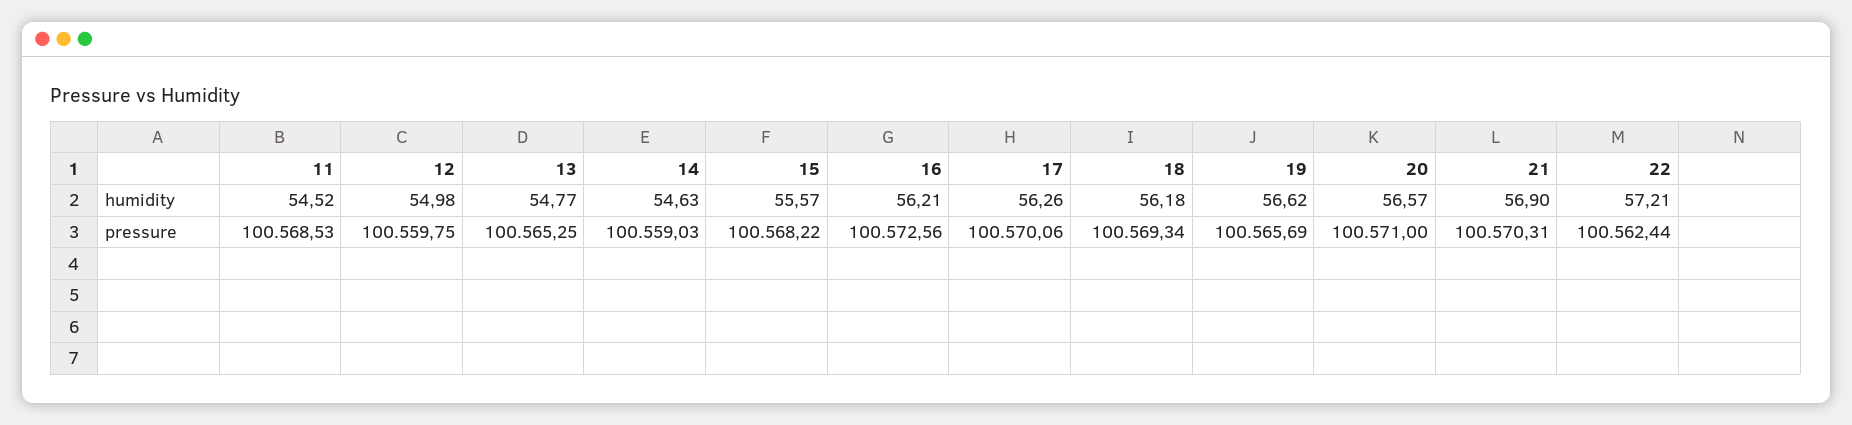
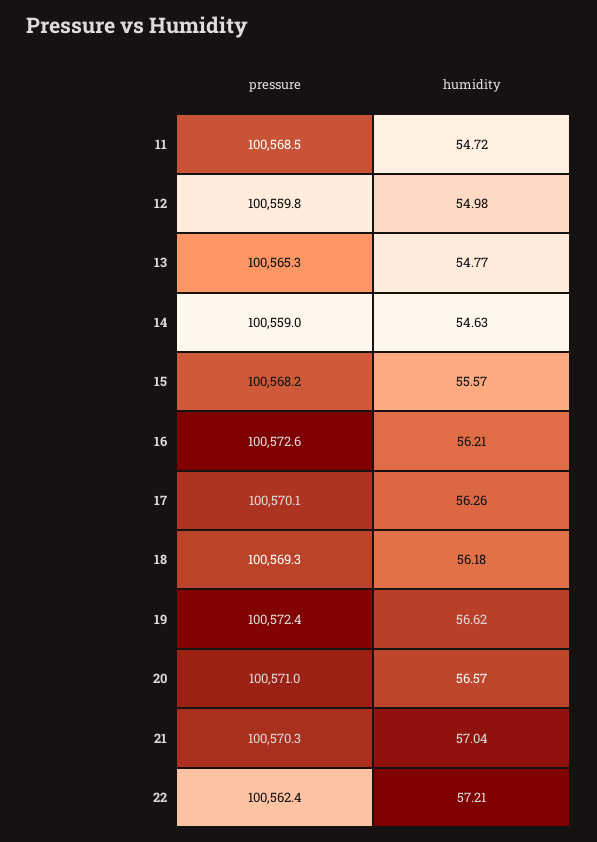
  {
    "11": {
-     "humidity": 54.52,
+     "humidity": 54.72,
      "pressure": 100568.53
    },
    "12": {
      "humidity": 54.98,
      "pressure": 100559.75
    },
    "13": {
      "humidity": 54.77,
      "pressure": 100565.25
    },
    "14": {
      "humidity": 54.63,
      "pressure": 100559.03
    },
    "15": {
      "humidity": 55.57,
      "pressure": 100568.22
    },
    "16": {
      "humidity": 56.21,
      "pressure": 100572.56
    },
    "17": {
      "humidity": 56.26,
      "pressure": 100570.06
    },
    "18": {
      "humidity": 56.18,
      "pressure": 100569.34
    },
    "19": {
      "humidity": 56.62,
-     "pressure": 100565.69
+     "pressure": 100572.4
    },
    "20": {
      "humidity": 56.57,
      "pressure": 100571
    },
    "21": {
-     "humidity": 56.9,
+     "humidity": 57.04,
      "pressure": 100570.31
    },
    "22": {
      "humidity": 57.21,
      "pressure": 100562.44
    }
  }

